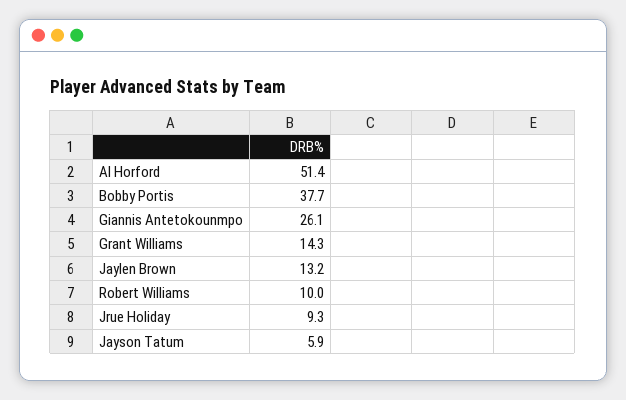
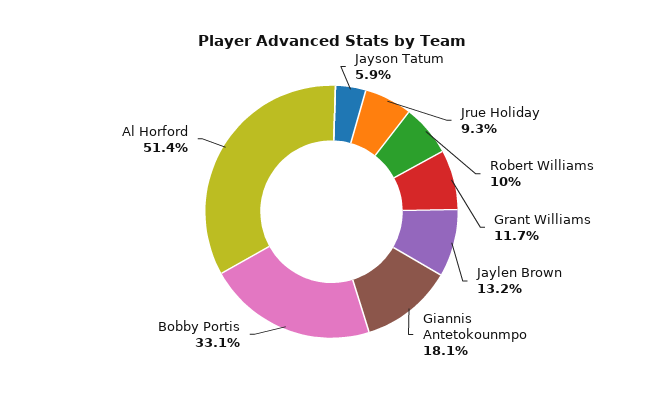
  {
    "Al Horford": 51.4,
-   "Bobby Portis": 37.7,
+   "Bobby Portis": 33.1,
-   "Giannis Antetokounmpo": 26.1,
+   "Giannis Antetokounmpo": 18.1,
-   "Grant Williams": 14.3,
+   "Grant Williams": 11.7,
    "Jaylen Brown": 13.2,
    "Robert Williams": 10,
    "Jrue Holiday": 9.3,
    "Jayson Tatum": 5.9
  }

